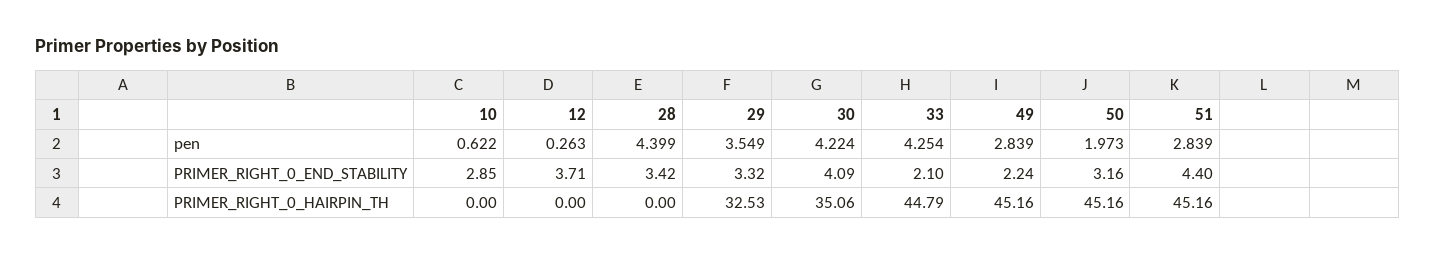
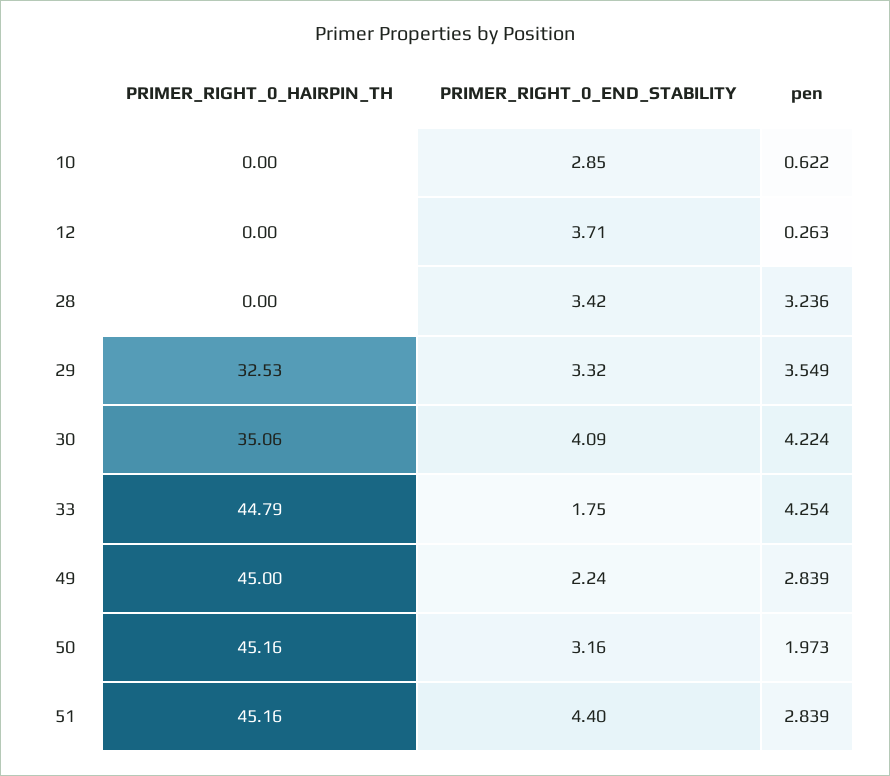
  {
    "10": {
      "pen": 0.622,
      "PRIMER_RIGHT_0_END_STABILITY": 2.85,
      "PRIMER_RIGHT_0_HAIRPIN_TH": 0
    },
    "12": {
      "pen": 0.263,
      "PRIMER_RIGHT_0_END_STABILITY": 3.71,
      "PRIMER_RIGHT_0_HAIRPIN_TH": 0
    },
    "28": {
-     "pen": 4.399,
+     "pen": 3.236,
      "PRIMER_RIGHT_0_END_STABILITY": 3.42,
      "PRIMER_RIGHT_0_HAIRPIN_TH": 0
    },
    "29": {
      "pen": 3.549,
      "PRIMER_RIGHT_0_END_STABILITY": 3.32,
      "PRIMER_RIGHT_0_HAIRPIN_TH": 32.53
    },
    "30": {
      "pen": 4.224,
      "PRIMER_RIGHT_0_END_STABILITY": 4.09,
      "PRIMER_RIGHT_0_HAIRPIN_TH": 35.06
    },
    "33": {
      "pen": 4.254,
-     "PRIMER_RIGHT_0_END_STABILITY": 2.1,
+     "PRIMER_RIGHT_0_END_STABILITY": 1.75,
      "PRIMER_RIGHT_0_HAIRPIN_TH": 44.79
    },
    "49": {
      "pen": 2.839,
      "PRIMER_RIGHT_0_END_STABILITY": 2.24,
-     "PRIMER_RIGHT_0_HAIRPIN_TH": 45.16
+     "PRIMER_RIGHT_0_HAIRPIN_TH": 45
    },
    "50": {
      "pen": 1.973,
      "PRIMER_RIGHT_0_END_STABILITY": 3.16,
      "PRIMER_RIGHT_0_HAIRPIN_TH": 45.16
    },
    "51": {
      "pen": 2.839,
      "PRIMER_RIGHT_0_END_STABILITY": 4.4,
      "PRIMER_RIGHT_0_HAIRPIN_TH": 45.16
    }
  }

